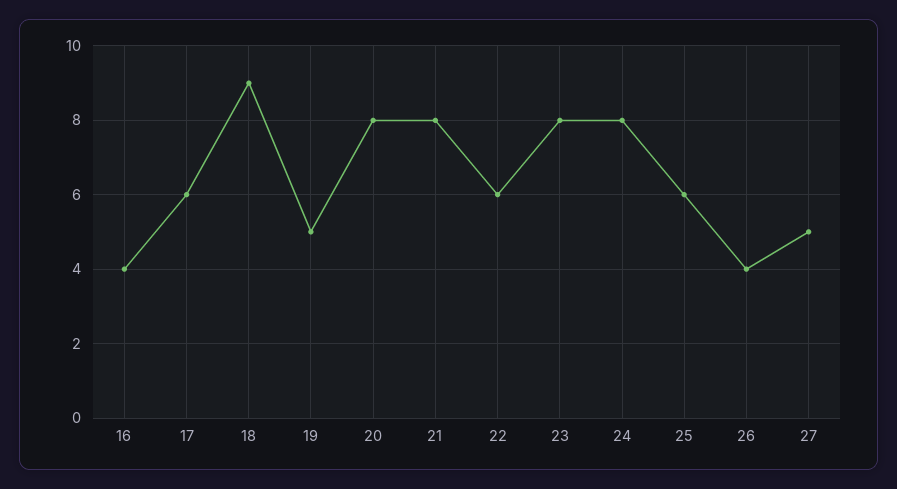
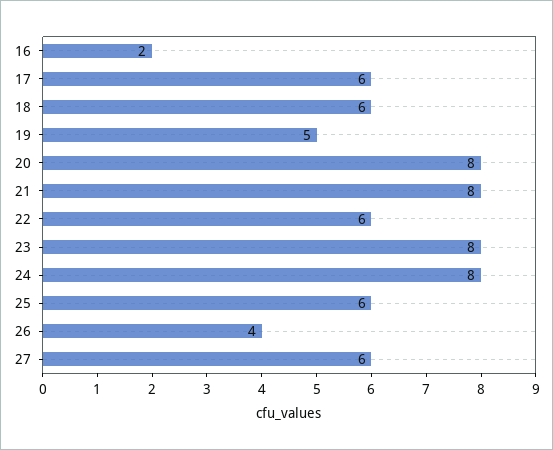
  {
-   "16": 4,
+   "16": 2,
    "17": 6,
-   "18": 9,
+   "18": 6,
    "19": 5,
    "20": 8,
    "21": 8,
    "22": 6,
    "23": 8,
    "24": 8,
    "25": 6,
    "26": 4,
-   "27": 5
+   "27": 6
  }

